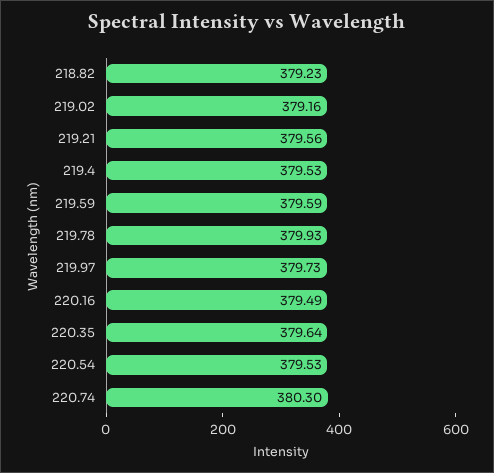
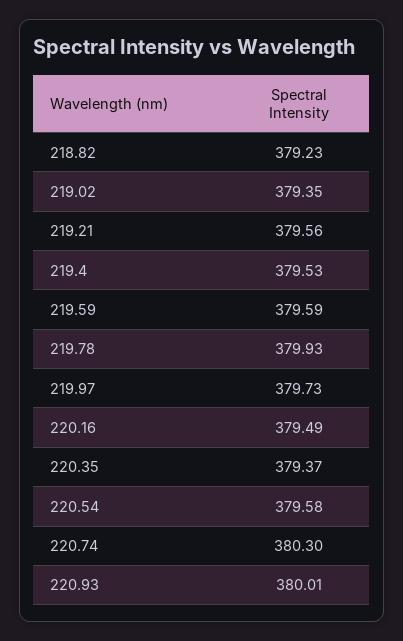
  {
    "218.82": 379.23,
-   "219.02": 379.16,
+   "219.02": 379.35,
    "219.21": 379.56,
    "219.4": 379.53,
    "219.59": 379.59,
    "219.78": 379.93,
    "219.97": 379.73,
    "220.16": 379.49,
-   "220.35": 379.64,
+   "220.35": 379.37,
-   "220.54": 379.53,
+   "220.54": 379.58,
-   "220.74": 380.3
+   "220.74": 380.3,
+   "220.93": 380.01
  }

